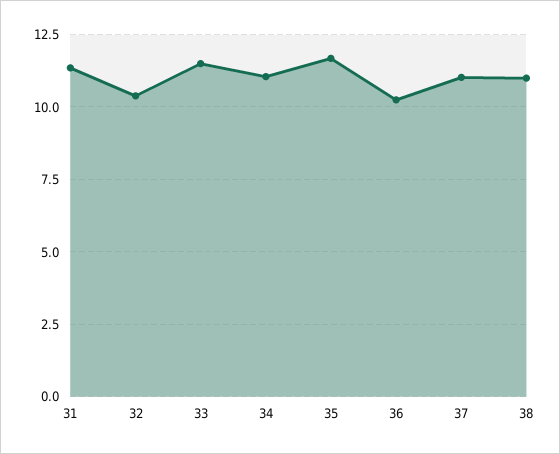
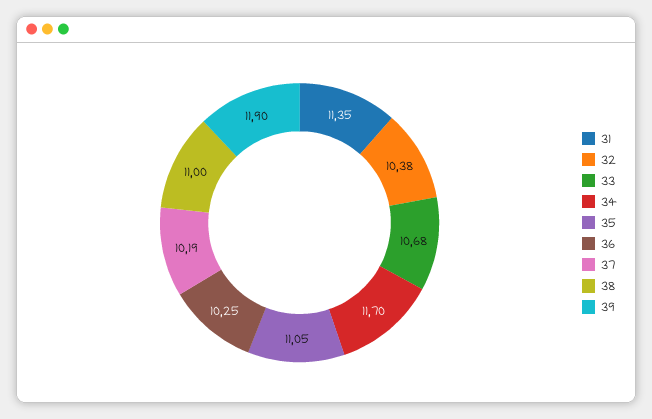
  {
    "31": 11.35,
    "32": 10.38,
-   "33": 11.5,
+   "33": 10.68,
-   "34": 11,
+   "34": 11.7,
-   "35": 11.75,
+   "35": 11.05,
    "36": 10.25,
-   "37": 11,
+   "37": 10.19,
-   "38": 11
+   "38": 11,
+   "39": 11.9
  }

